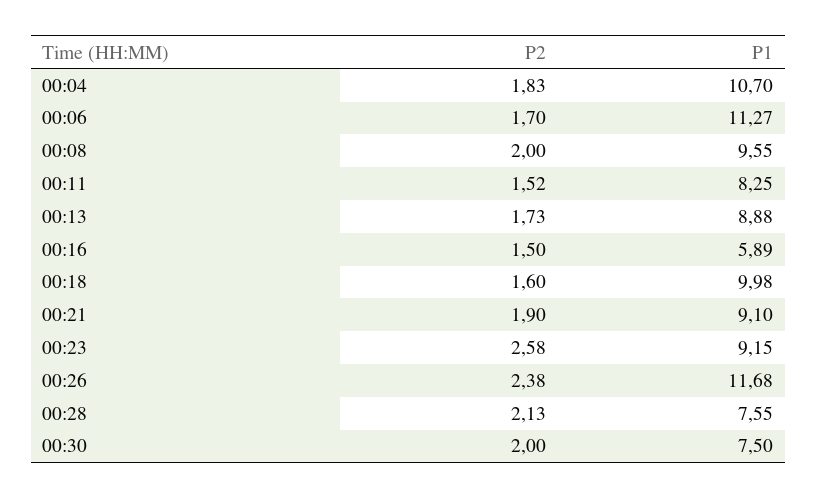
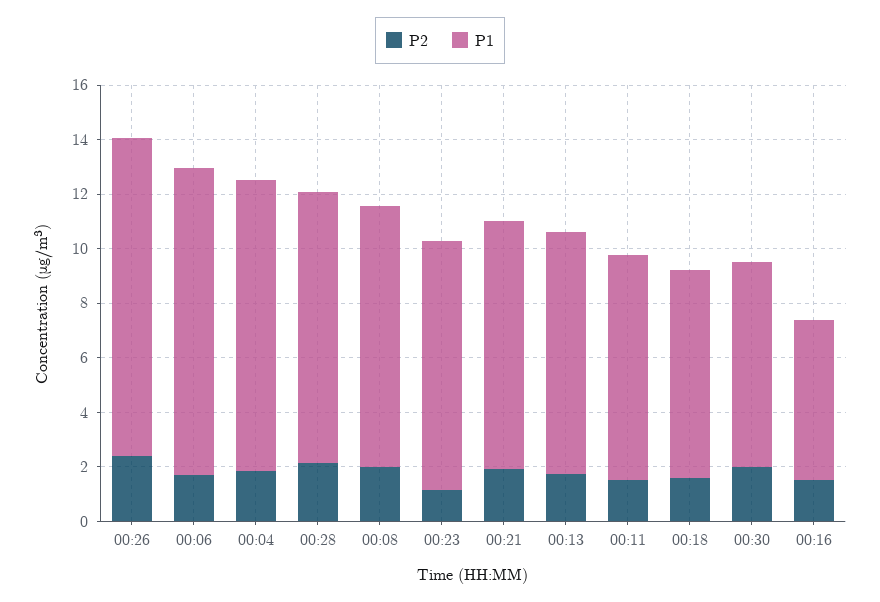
  {
    "P2": {
      "00:04": 1.83,
      "00:06": 1.7,
      "00:08": 2,
      "00:11": 1.52,
      "00:13": 1.73,
      "00:16": 1.5,
      "00:18": 1.6,
      "00:21": 1.9,
-     "00:23": 2.58,
+     "00:23": 1,
      "00:26": 2.38,
      "00:28": 2.13,
      "00:30": 2
    },
    "P1": {
      "00:04": 10.7,
      "00:06": 11.27,
      "00:08": 9.55,
      "00:11": 8.25,
      "00:13": 8.88,
      "00:16": 5.89,
-     "00:18": 9.98,
+     "00:18": 7.5,
      "00:21": 9.1,
      "00:23": 9.15,
      "00:26": 11.68,
-     "00:28": 7.55,
+     "00:28": 10,
      "00:30": 7.5
    }
  }

